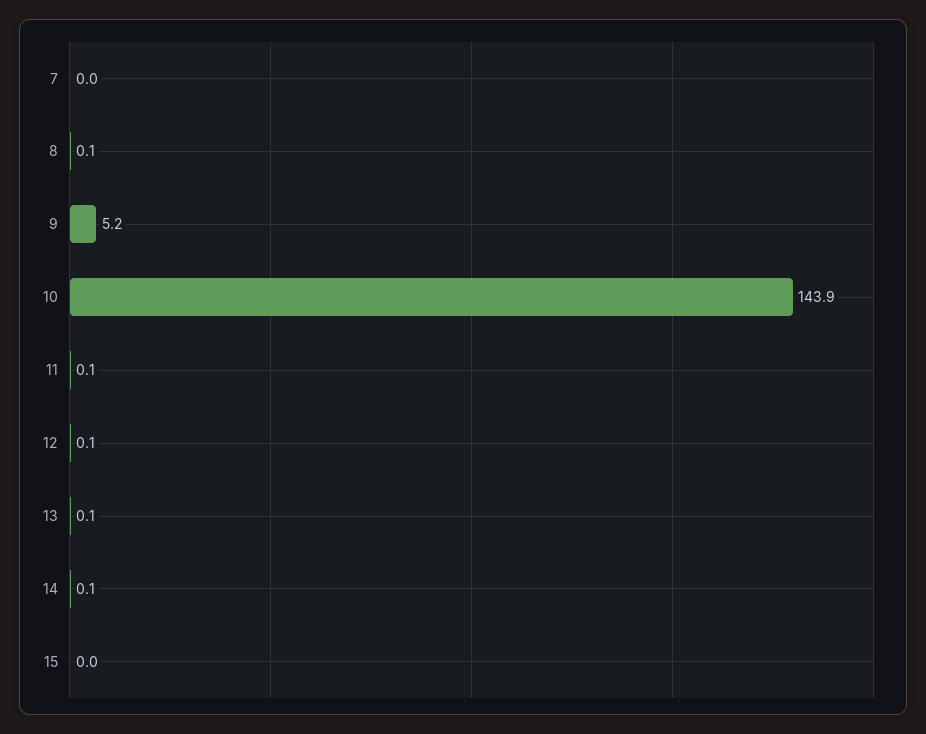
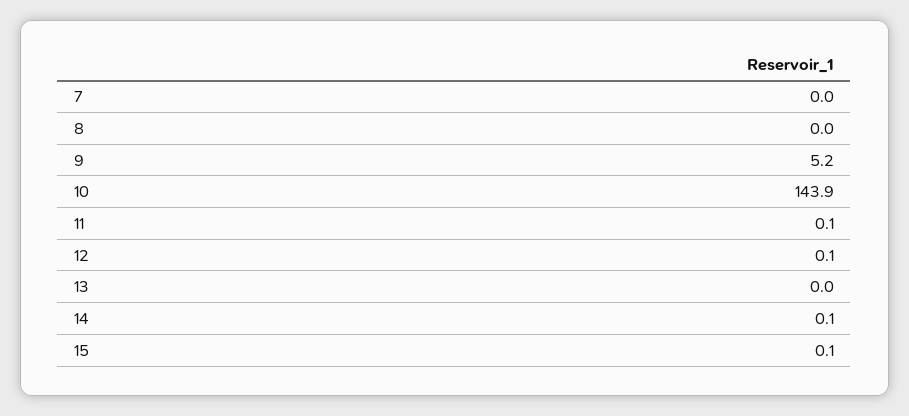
  {
    "7": 0,
-   "8": 0.1,
+   "8": 0,
    "9": 5.2,
    "10": 143.9,
    "11": 0.1,
    "12": 0.1,
-   "13": 0.1,
+   "13": 0,
    "14": 0.1,
-   "15": 0
+   "15": 0.1
  }

